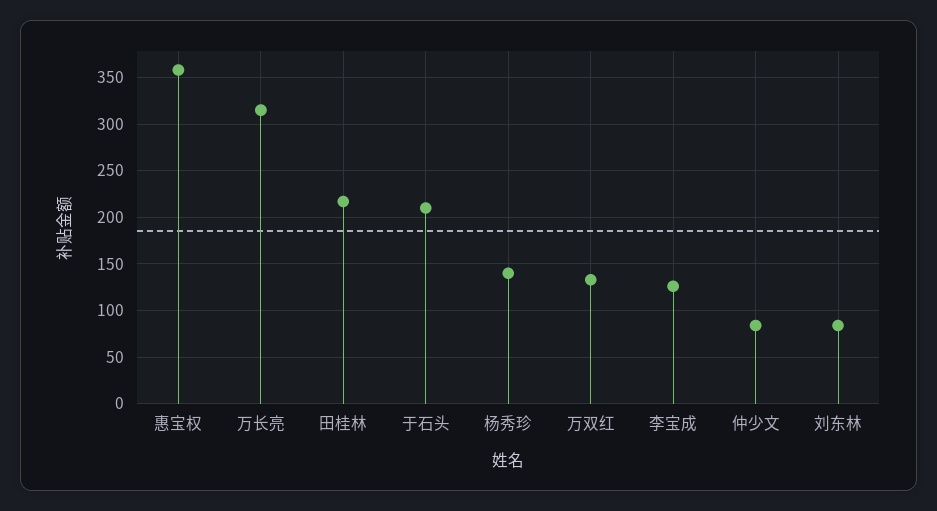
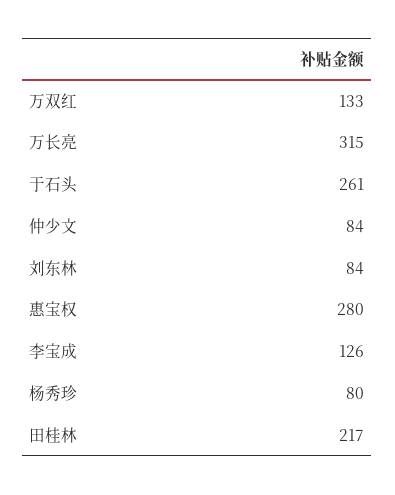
  {
-   "惠宝权": 360,
+   "惠宝权": 280,
    "万长亮": 315,
    "田桂林": 217,
-   "于石头": 210,
+   "于石头": 261,
-   "杨秀珍": 140,
+   "杨秀珍": 80,
    "万双红": 133,
    "李宝成": 126,
    "仲少文": 84,
    "刘东林": 84
  }

